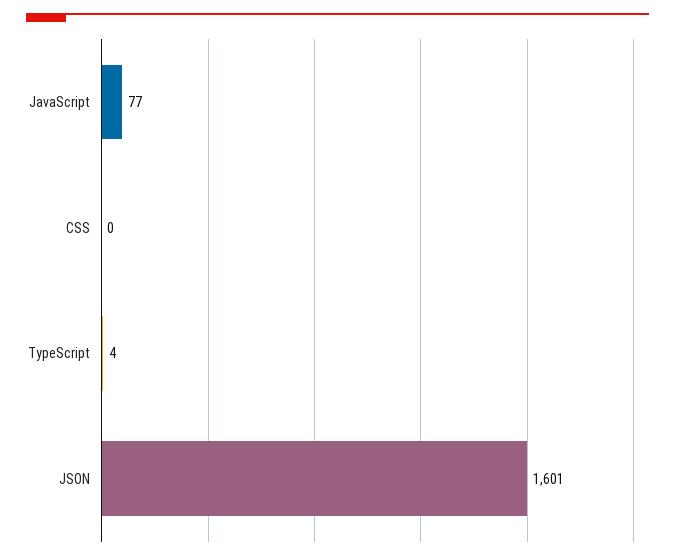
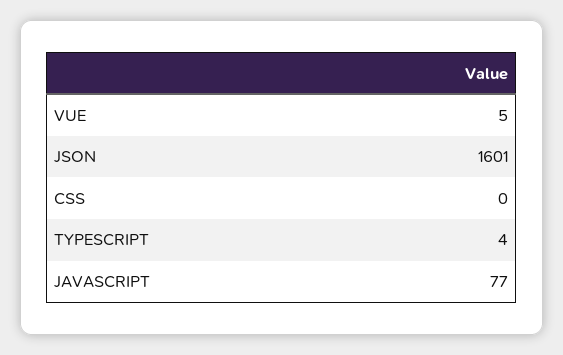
  {
    "JavaScript": 77,
    "CSS": 0,
    "TypeScript": 4,
-   "JSON": 1601
+   "JSON": 1601,
+   "VUE": 5
  }

